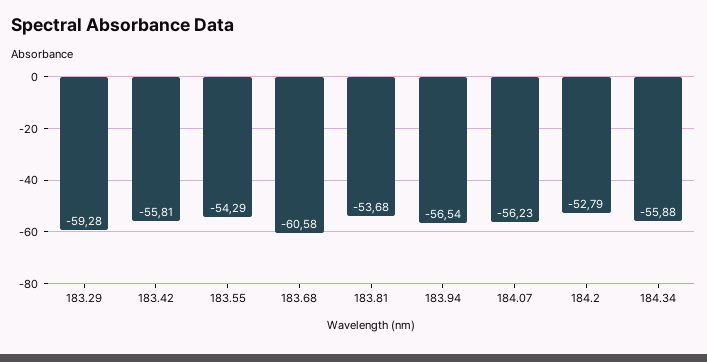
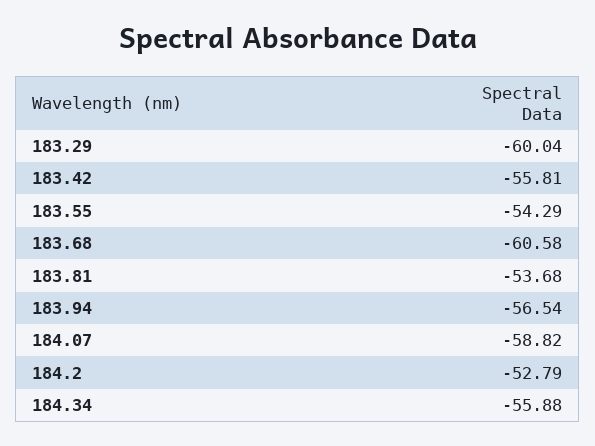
  {
-   "183.29": -59.28,
+   "183.29": -60.04,
    "183.42": -55.81,
    "183.55": -54.29,
    "183.68": -60.58,
    "183.81": -53.68,
    "183.94": -56.54,
-   "184.07": -56.23,
+   "184.07": -58.82,
    "184.2": -52.79,
    "184.34": -55.88
  }

